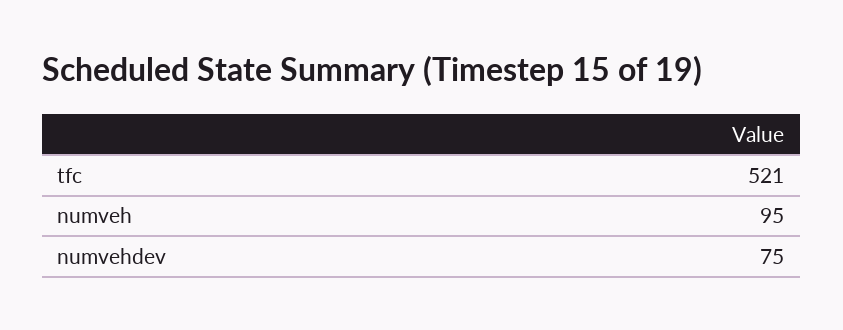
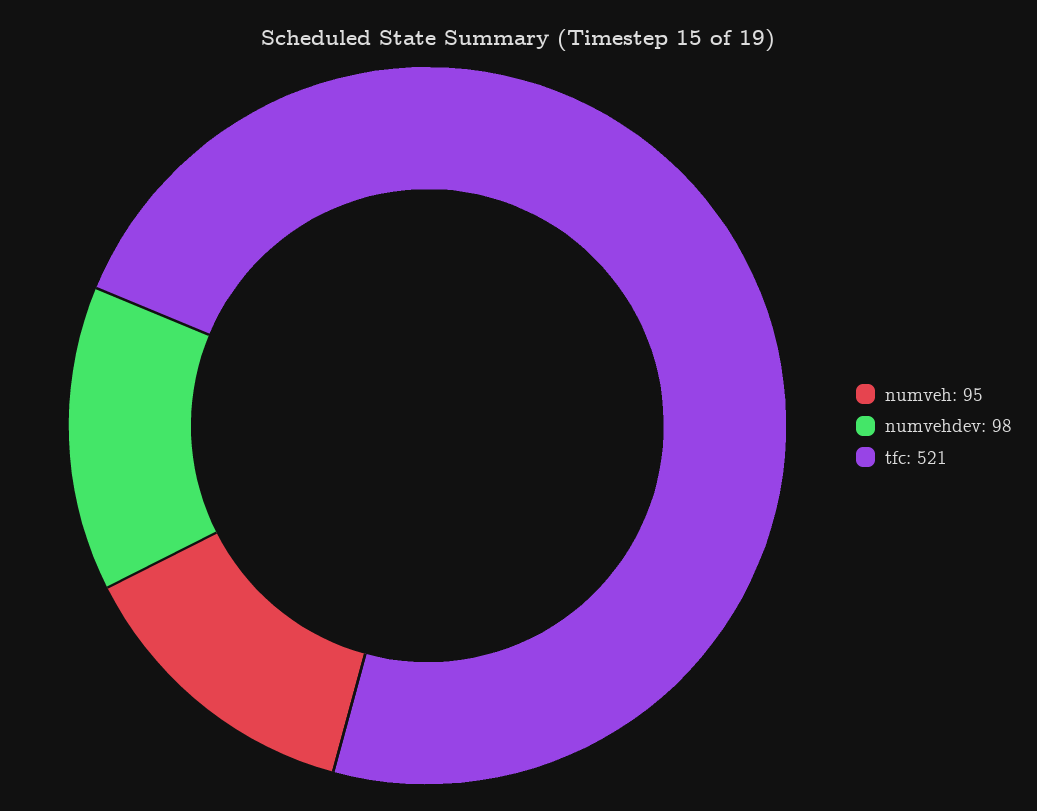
  {
    "tfc": 521,
    "numveh": 95,
-   "numvehdev": 75
+   "numvehdev": 98
  }

